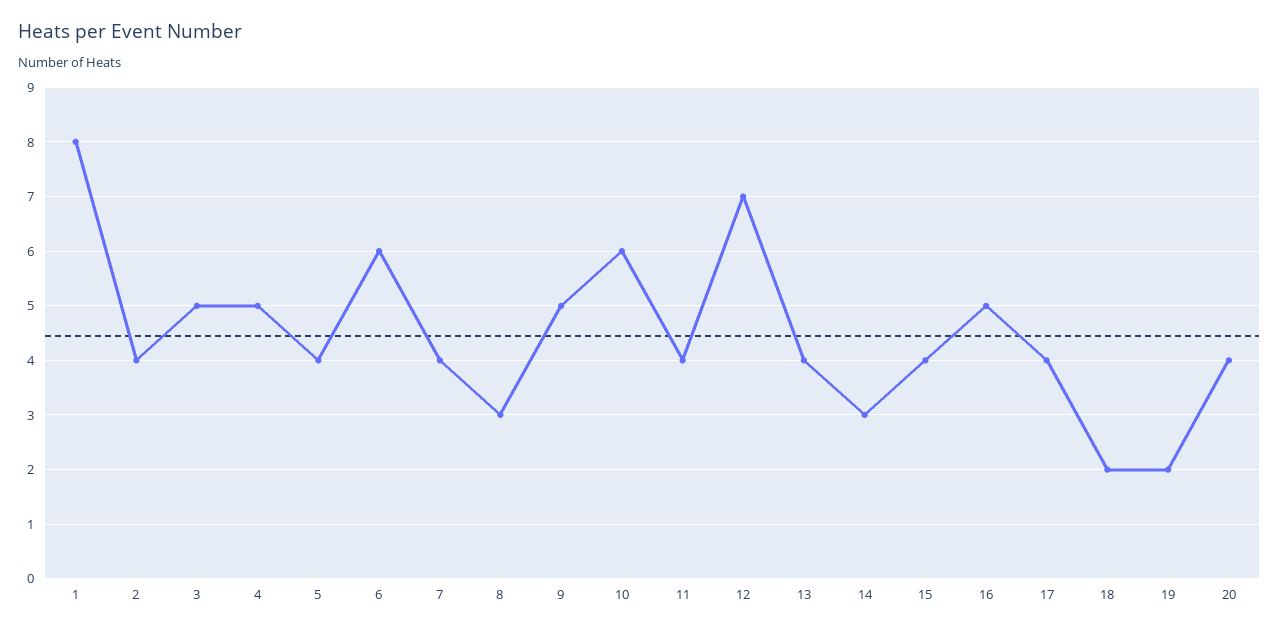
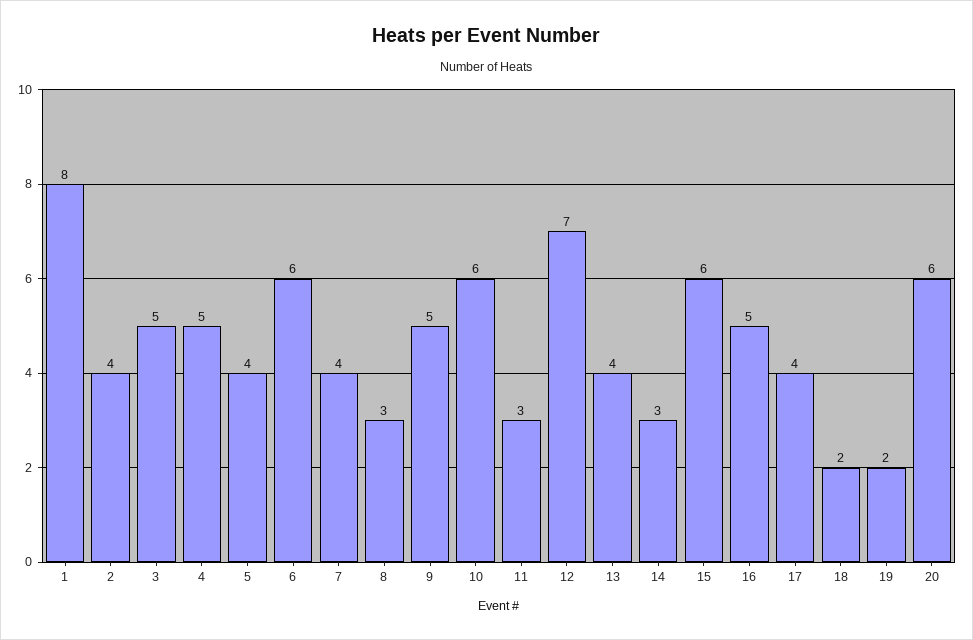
  {
    "1": 8,
    "2": 4,
    "3": 5,
    "4": 5,
    "5": 4,
    "6": 6,
    "7": 4,
    "8": 3,
    "9": 5,
    "10": 6,
-   "11": 4,
+   "11": 3,
    "12": 7,
    "13": 4,
    "14": 3,
-   "15": 4,
+   "15": 6,
    "16": 5,
    "17": 4,
    "18": 2,
    "19": 2,
-   "20": 4
+   "20": 6
  }

